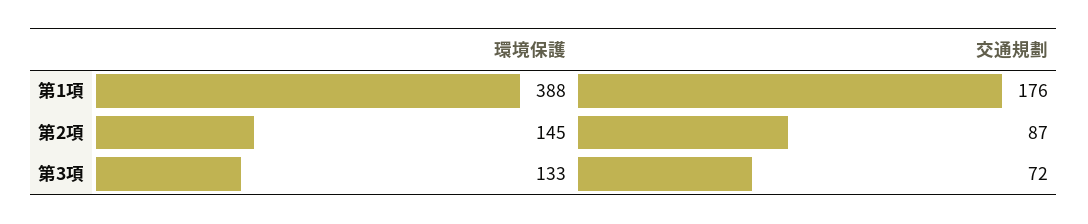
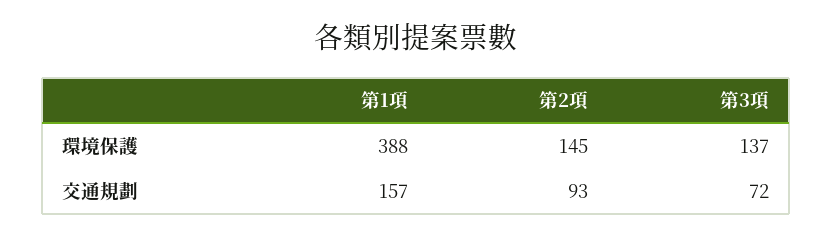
  {
    "環境保護": {
      "第1項": 388,
      "第2項": 145,
-     "第3項": 133
+     "第3項": 137
    },
    "交通規劃": {
-     "第1項": 176,
+     "第1項": 157,
-     "第2項": 87,
+     "第2項": 93,
      "第3項": 72
    }
  }

